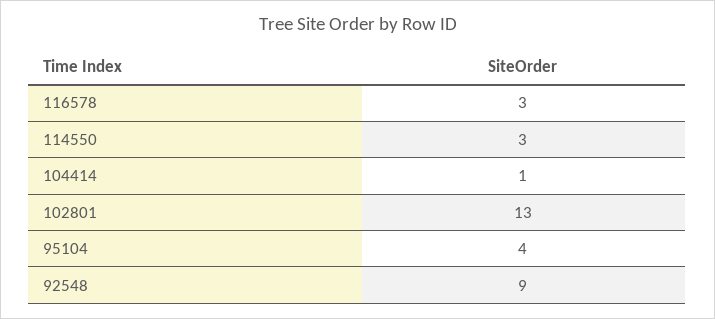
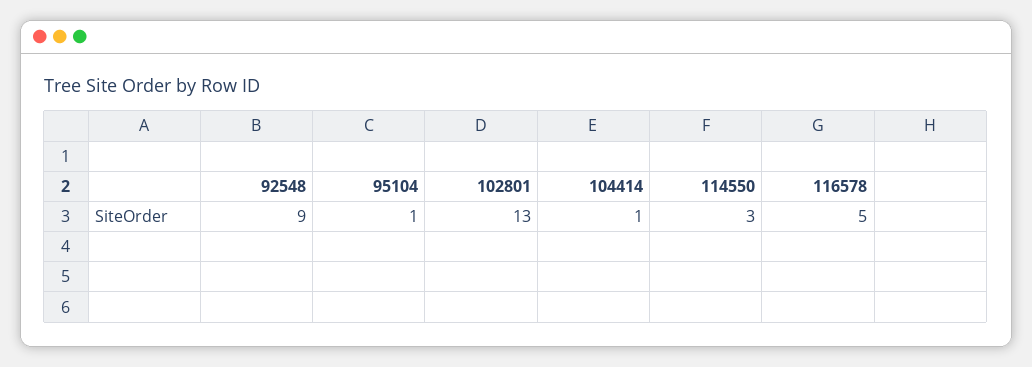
  {
-   "116578": 3,
+   "116578": 5,
    "114550": 3,
    "104414": 1,
    "102801": 13,
-   "95104": 4,
+   "95104": 1,
    "92548": 9
  }

